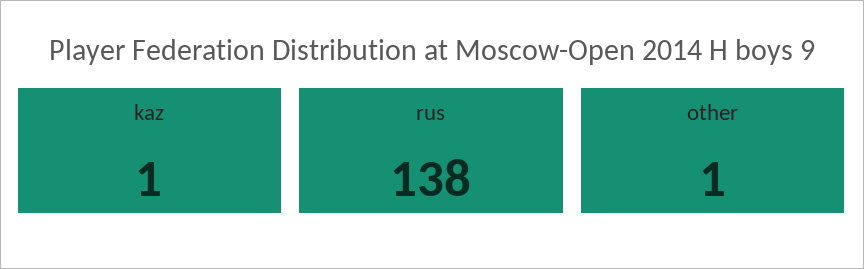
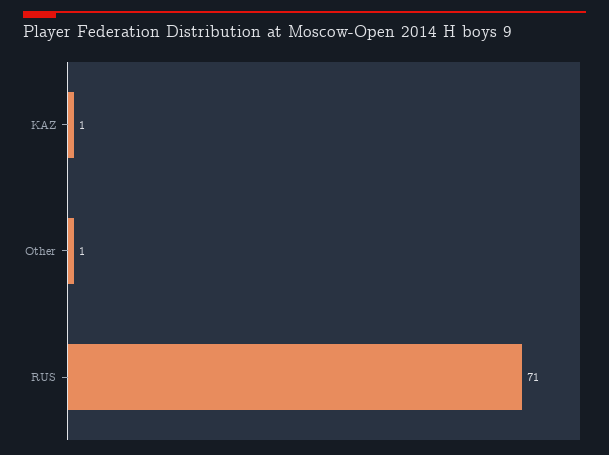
  {
    "kaz": 1,
-   "rus": 138,
+   "rus": 71,
    "other": 1
  }

